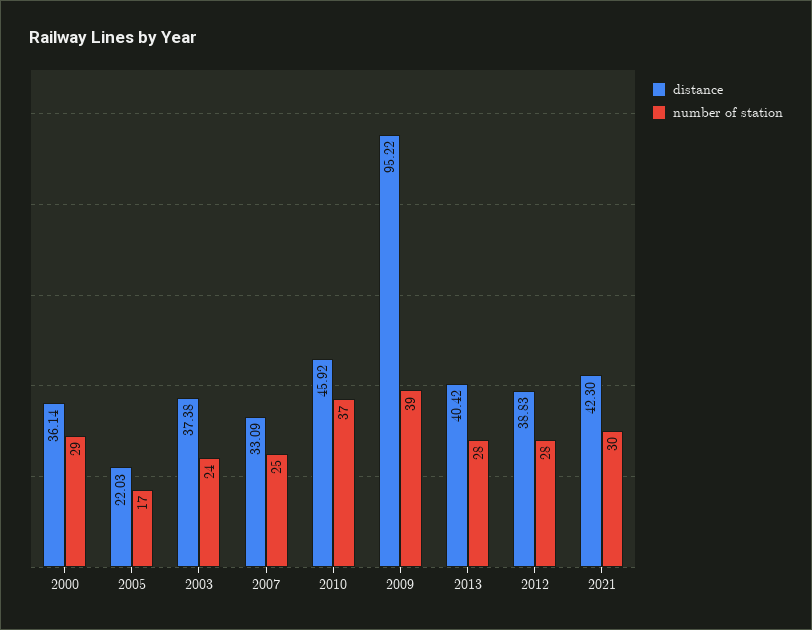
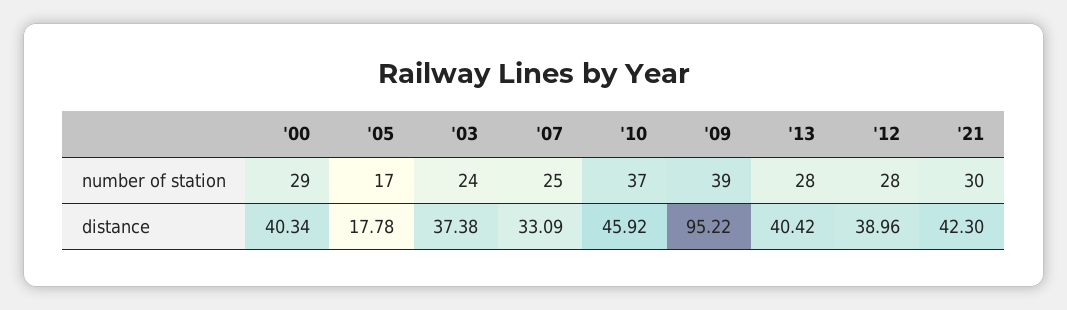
  {
    "distance": {
-     "2000": 36.14,
+     "2000": 40.34,
-     "2005": 22.03,
+     "2005": 17.78,
      "2003": 37.38,
      "2007": 33.09,
      "2010": 45.92,
      "2009": 95.22,
      "2013": 40.42,
-     "2012": 38.83,
+     "2012": 38.96,
      "2021": 42.3
    },
    "number of station": {
      "2000": 29,
      "2005": 17,
      "2003": 24,
      "2007": 25,
      "2010": 37,
      "2009": 39,
      "2013": 28,
      "2012": 28,
      "2021": 30
    }
  }

